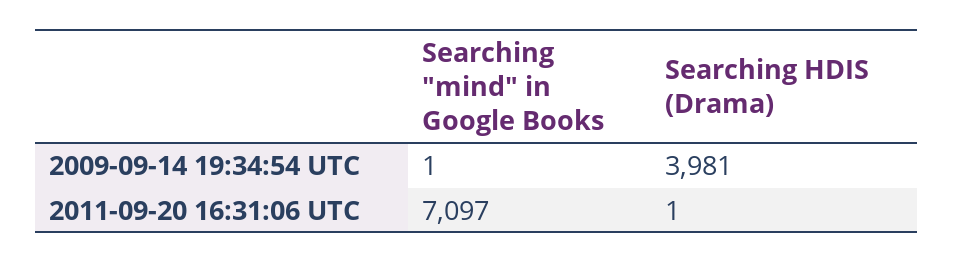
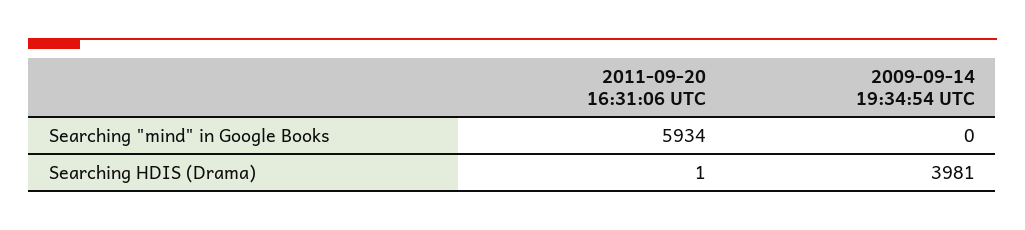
  {
    "Searching \"mind\" in Google Books": {
-     "2009-09-14 19:34:54 UTC": 1,
+     "2009-09-14 19:34:54 UTC": 0,
-     "2011-09-20 16:31:06 UTC": 7097
+     "2011-09-20 16:31:06 UTC": 5934
    },
    "Searching HDIS (Drama)": {
      "2009-09-14 19:34:54 UTC": 3981,
      "2011-09-20 16:31:06 UTC": 1
    }
  }

